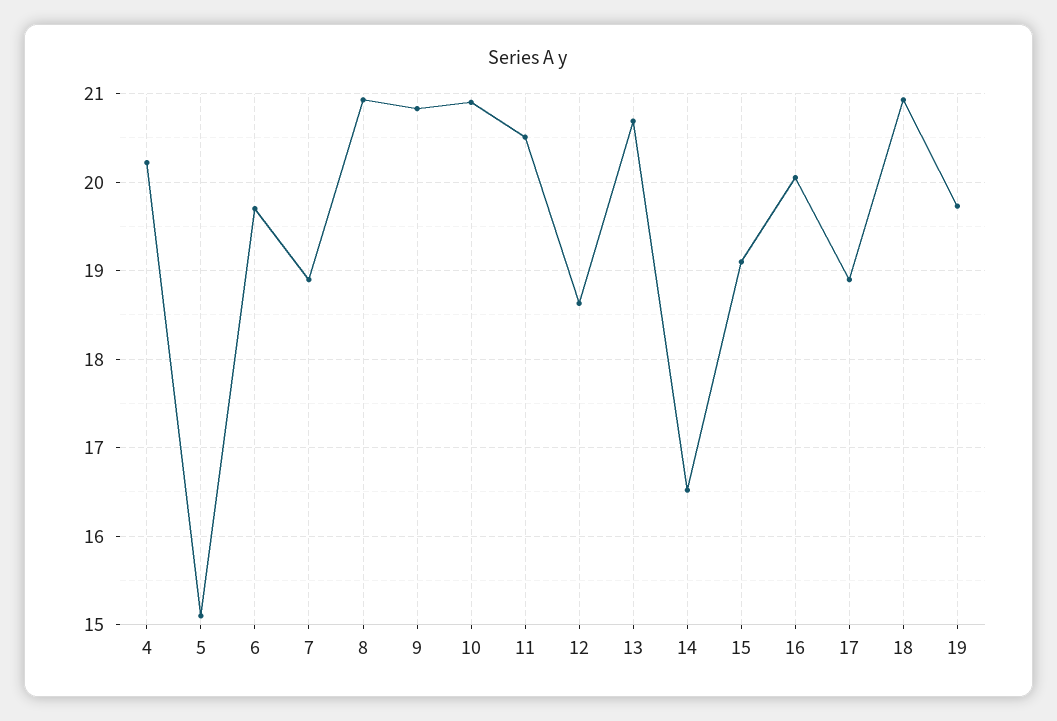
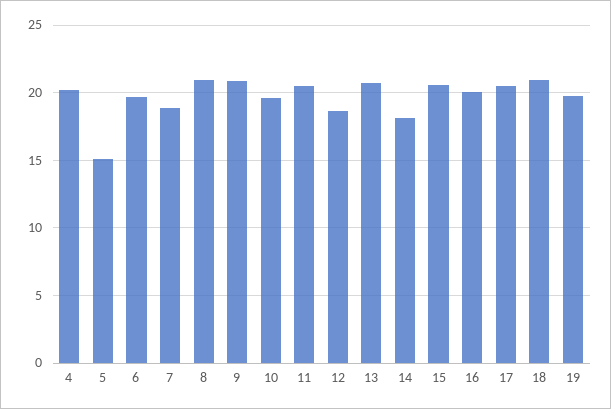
  {
    "4": 20.2,
    "5": 15.1,
    "6": 19.7,
    "7": 18.9,
    "8": 20.9,
    "9": 20.8,
-   "10": 20.9,
+   "10": 19.5,
    "11": 20.5,
    "12": 18.6,
    "13": 20.7,
-   "14": 16.5,
+   "14": 18,
-   "15": 19.1,
+   "15": 20.5,
    "16": 20.1,
-   "17": 18.9,
+   "17": 20.5,
    "18": 20.9,
    "19": 19.7
  }

